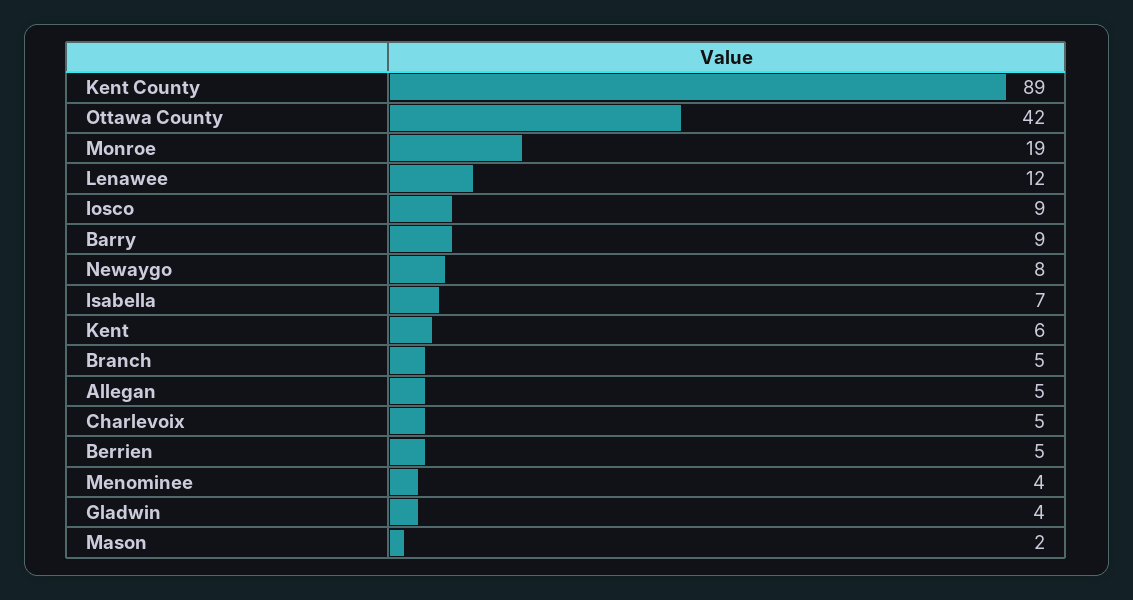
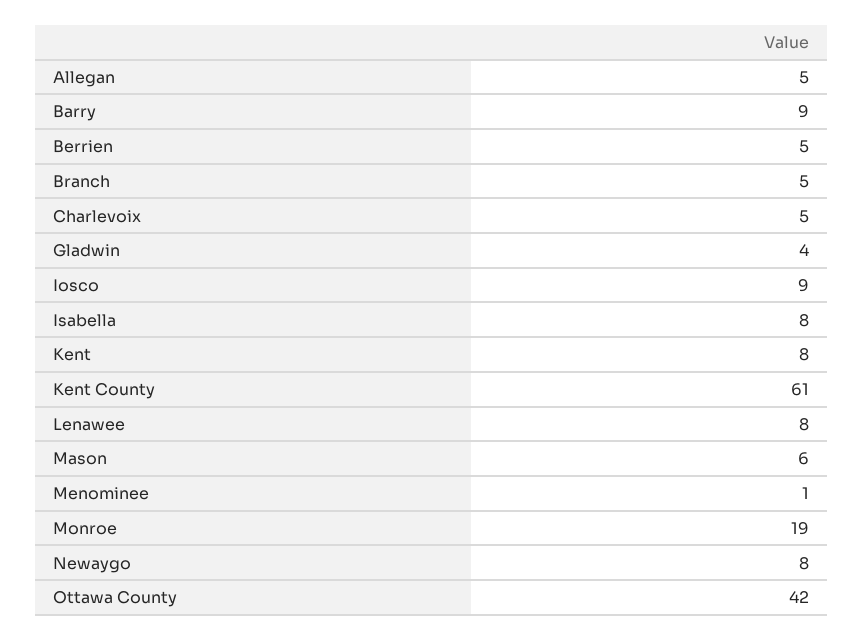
  {
-   "Kent County": 89,
+   "Kent County": 61,
    "Ottawa County": 42,
    "Monroe": 19,
-   "Lenawee": 12,
+   "Lenawee": 8,
    "Iosco": 9,
    "Barry": 9,
    "Newaygo": 8,
-   "Isabella": 7,
+   "Isabella": 8,
-   "Kent": 6,
+   "Kent": 8,
    "Branch": 5,
    "Allegan": 5,
    "Charlevoix": 5,
    "Berrien": 5,
-   "Menominee": 4,
+   "Menominee": 1,
    "Gladwin": 4,
-   "Mason": 2
+   "Mason": 6
  }

